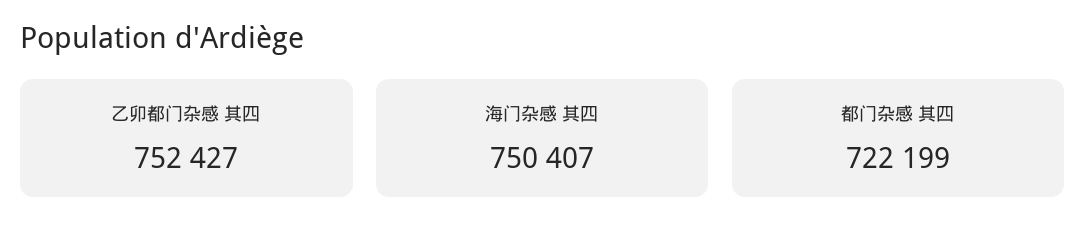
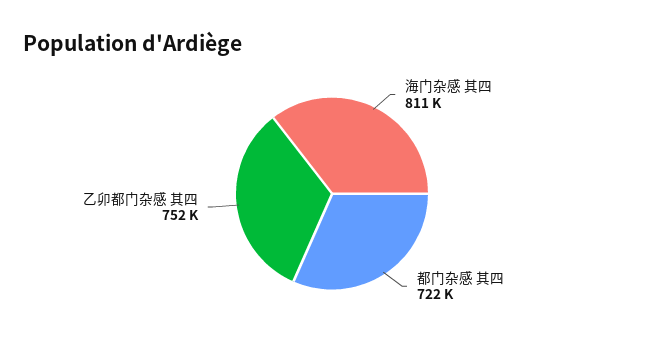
  {
    "乙卯都门杂感 其四": 752427,
-   "海门杂感 其四": 750407,
+   "海门杂感 其四": 811000,
    "都门杂感 其四": 722199
  }

